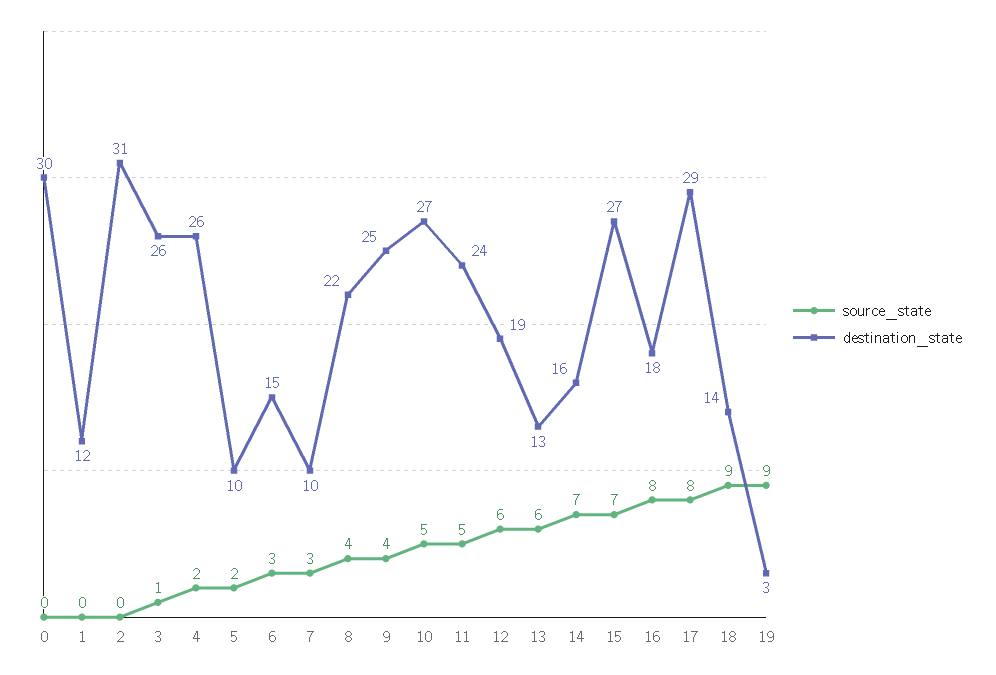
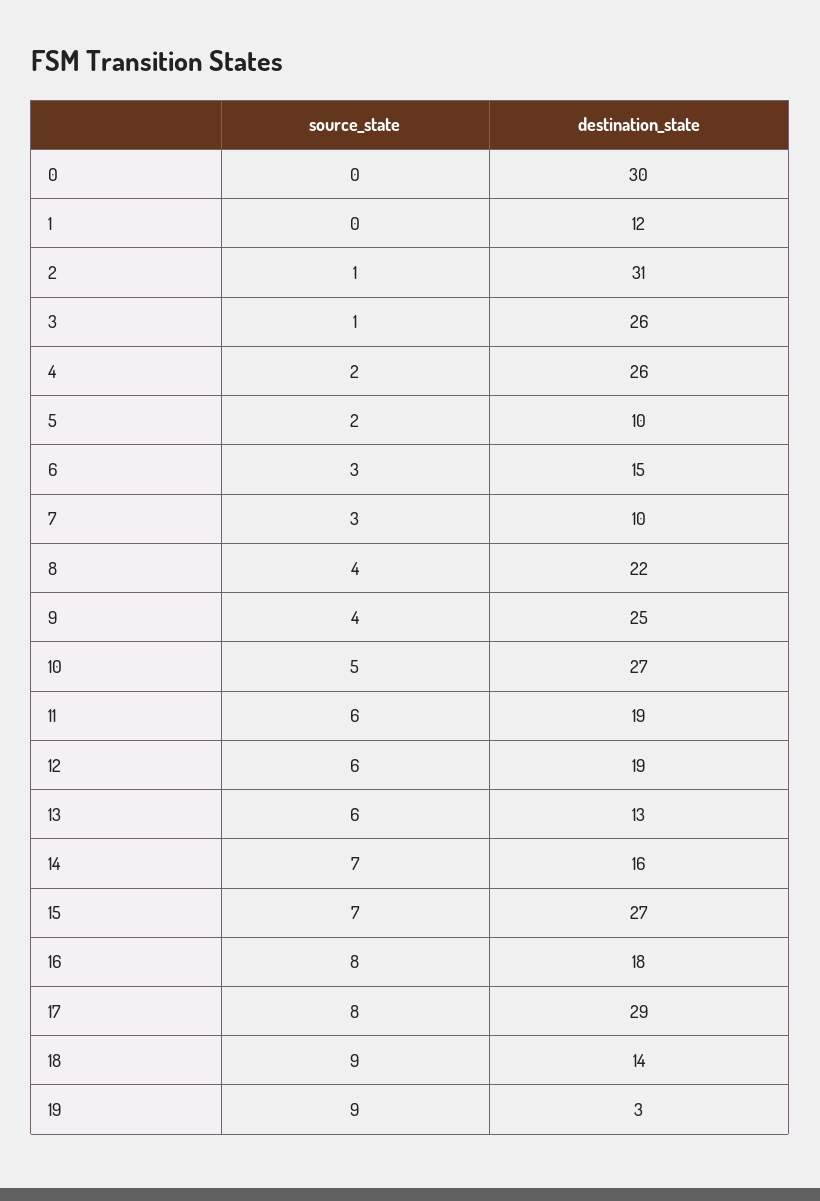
  {
    "source_state": {
      "0": 0,
      "1": 0,
-     "2": 0,
+     "2": 1,
      "3": 1,
      "4": 2,
      "5": 2,
      "6": 3,
      "7": 3,
      "8": 4,
      "9": 4,
      "10": 5,
-     "11": 5,
+     "11": 6,
      "12": 6,
      "13": 6,
      "14": 7,
      "15": 7,
      "16": 8,
      "17": 8,
      "18": 9,
      "19": 9
    },
    "destination_state": {
      "0": 30,
      "1": 12,
      "2": 31,
      "3": 26,
      "4": 26,
      "5": 10,
      "6": 15,
      "7": 10,
      "8": 22,
      "9": 25,
      "10": 27,
-     "11": 24,
+     "11": 19,
      "12": 19,
      "13": 13,
      "14": 16,
      "15": 27,
      "16": 18,
      "17": 29,
      "18": 14,
      "19": 3
    }
  }

